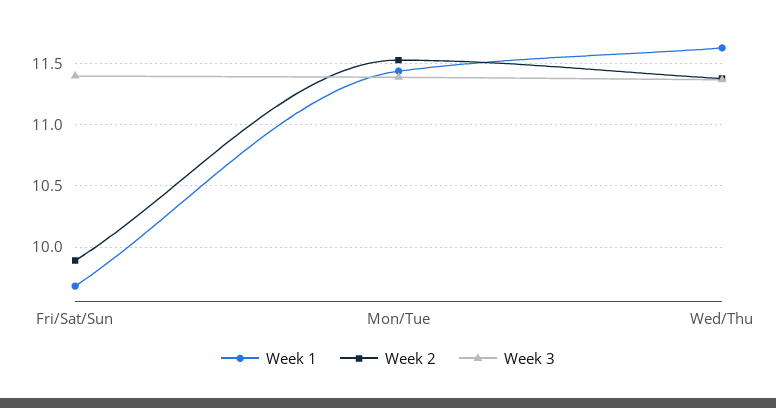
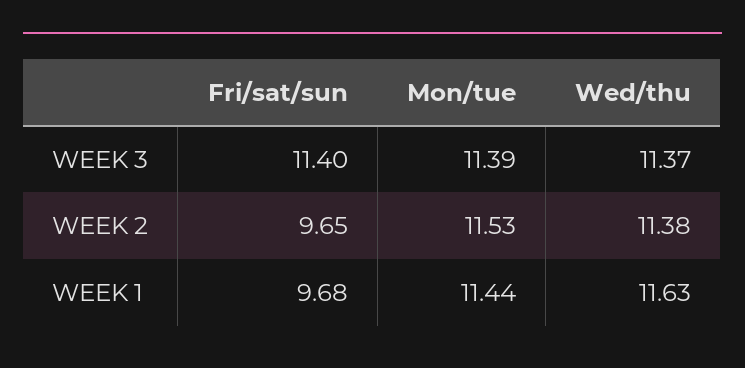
  {
    "Week 1": {
      "Fri/Sat/Sun": 9.68,
      "Mon/Tue": 11.44,
      "Wed/Thu": 11.63
    },
    "Week 2": {
-     "Fri/Sat/Sun": 9.9,
+     "Fri/Sat/Sun": 9.65,
      "Mon/Tue": 11.53,
      "Wed/Thu": 11.38
    },
    "Week 3": {
      "Fri/Sat/Sun": 11.4,
      "Mon/Tue": 11.39,
      "Wed/Thu": 11.37
    }
  }

